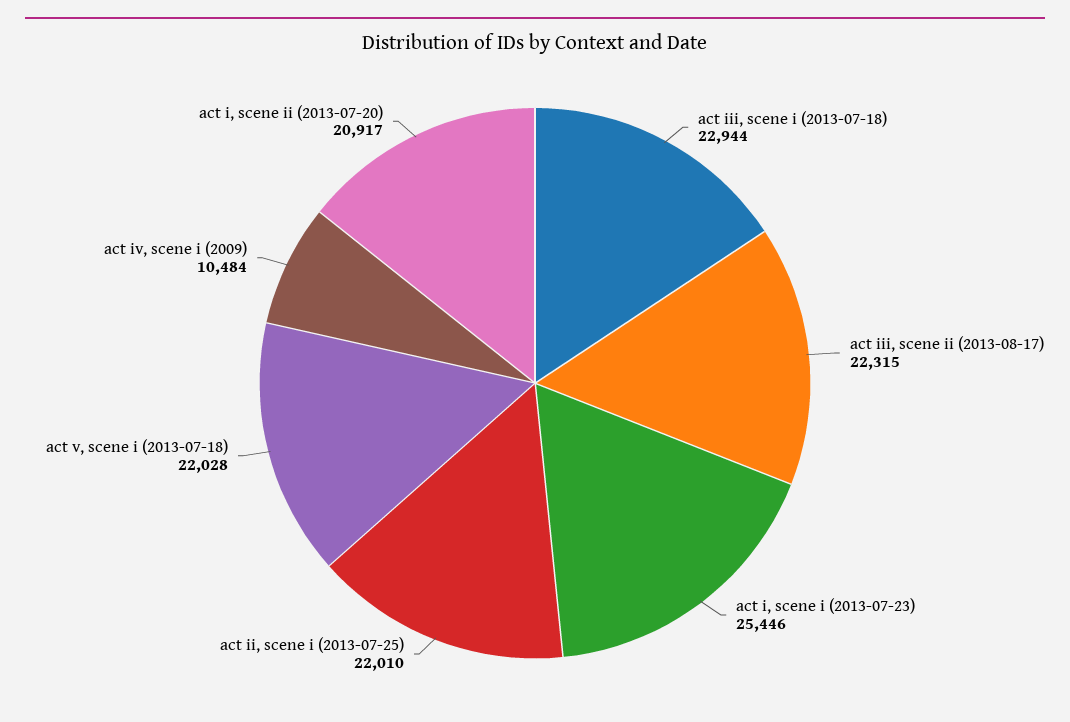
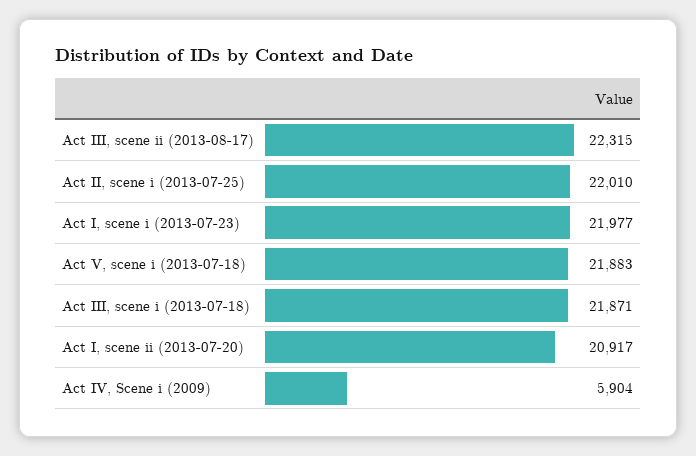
  {
-   "act iii, scene i (2013-07-18)": 22944,
+   "act iii, scene i (2013-07-18)": 21871,
    "act iii, scene ii (2013-08-17)": 22315,
-   "act i, scene i (2013-07-23)": 25446,
+   "act i, scene i (2013-07-23)": 21977,
    "act ii, scene i (2013-07-25)": 22010,
-   "act v, scene i (2013-07-18)": 22028,
+   "act v, scene i (2013-07-18)": 21883,
-   "act iv, scene i (2009)": 10484,
+   "act iv, scene i (2009)": 5904,
    "act i, scene ii (2013-07-20)": 20917
  }

